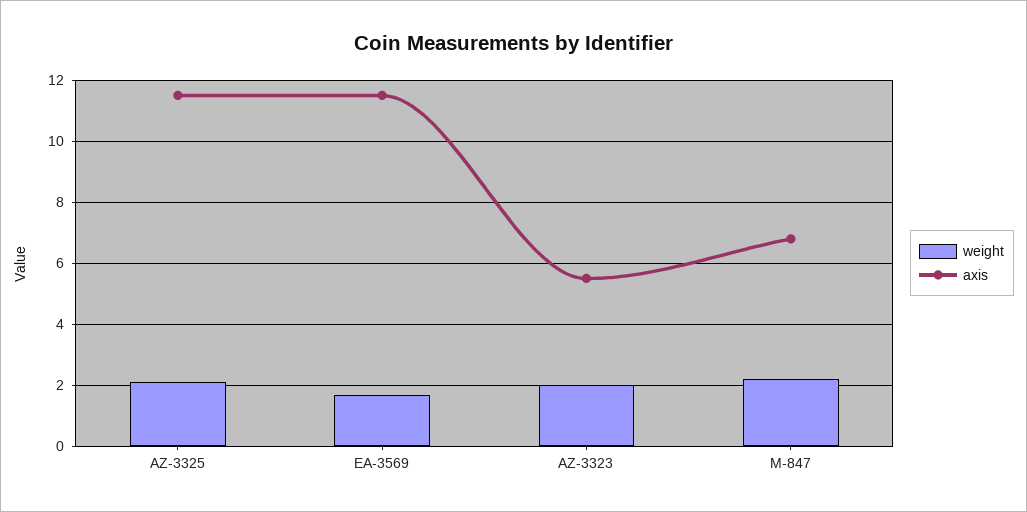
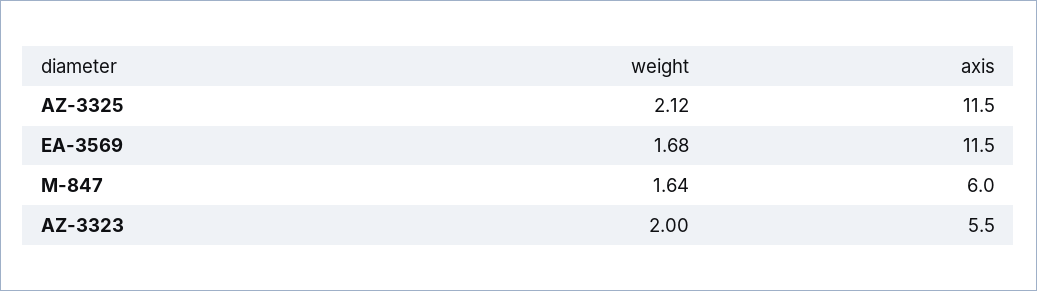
  {
    "weight": {
      "AZ-3325": 2.12,
      "EA-3569": 1.68,
      "AZ-3323": 2,
-     "M-847": 2.2
+     "M-847": 1.64
    },
    "axis": {
      "AZ-3325": 11.5,
      "EA-3569": 11.5,
      "AZ-3323": 5.5,
-     "M-847": 6.8
+     "M-847": 6
    }
  }

